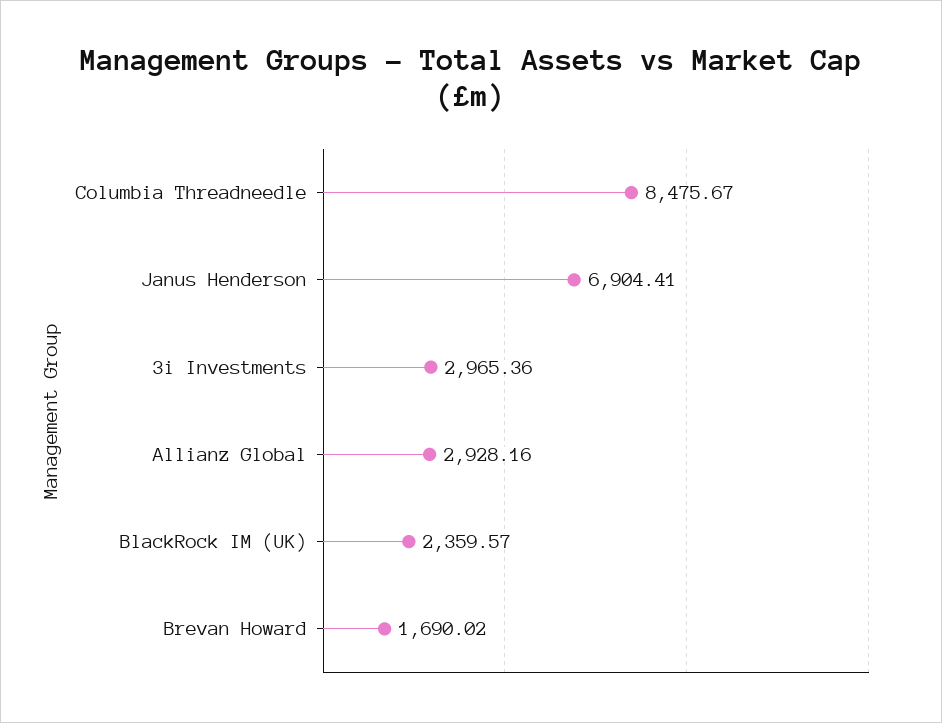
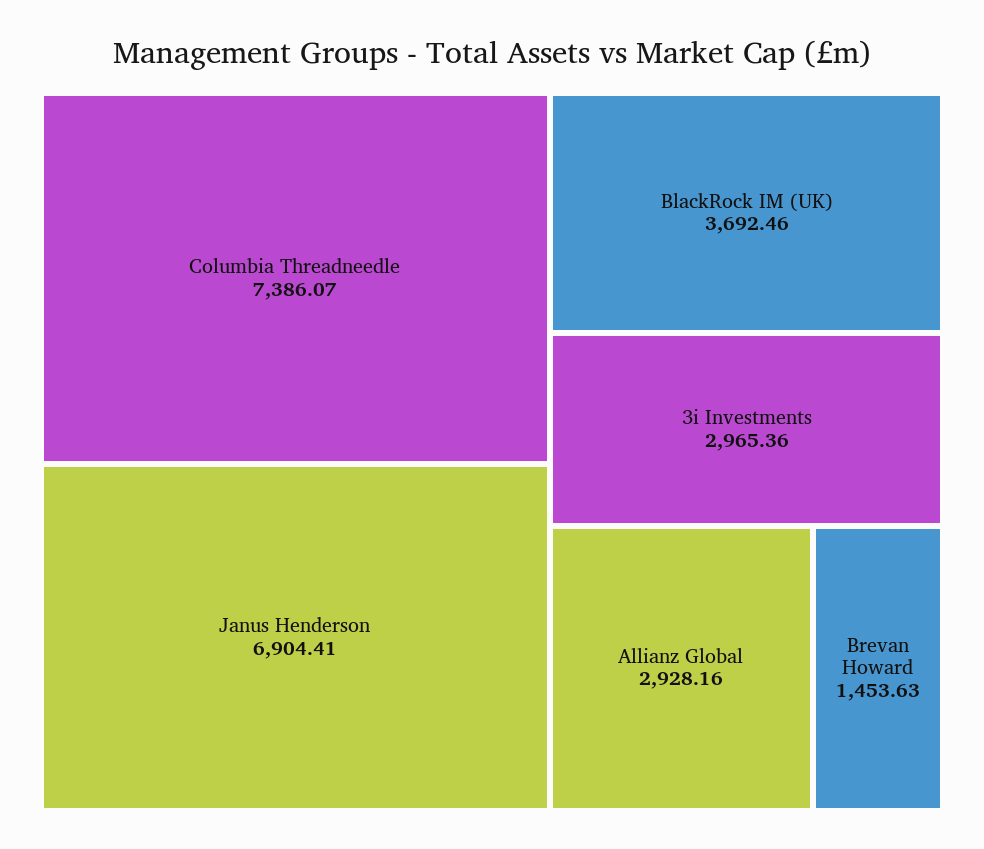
  {
-   "Columbia Threadneedle": 8475.67,
+   "Columbia Threadneedle": 7386.07,
    "Janus Henderson": 6904.41,
    "3i Investments": 2965.36,
    "Allianz Global": 2928.16,
-   "BlackRock IM (UK)": 2359.57,
+   "BlackRock IM (UK)": 3692.46,
-   "Brevan Howard": 1690.02
+   "Brevan Howard": 1453.63
  }

